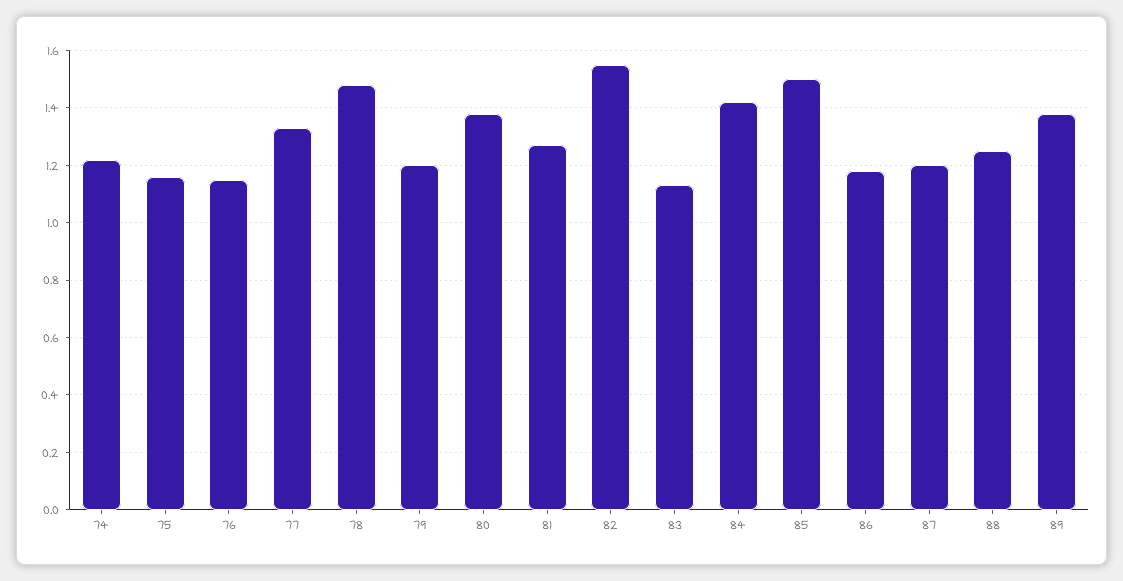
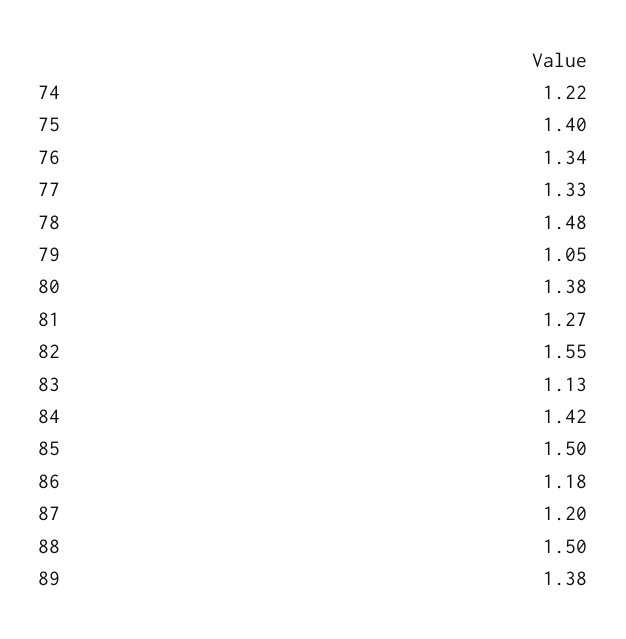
  {
    "74": 1.22,
-   "75": 1.15,
+   "75": 1.4,
-   "76": 1.15,
+   "76": 1.34,
    "77": 1.33,
    "78": 1.48,
-   "79": 1.2,
+   "79": 1.05,
    "80": 1.38,
    "81": 1.27,
    "82": 1.55,
    "83": 1.13,
    "84": 1.42,
    "85": 1.5,
    "86": 1.18,
    "87": 1.2,
-   "88": 1.25,
+   "88": 1.5,
    "89": 1.38
  }

